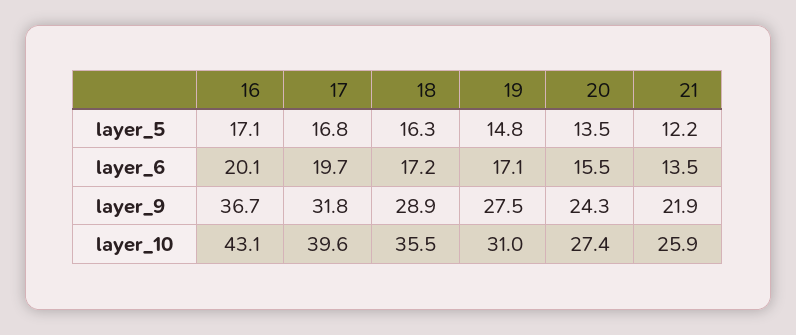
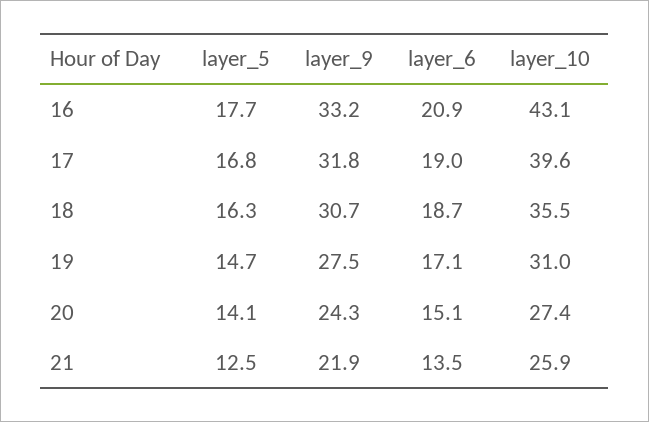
  {
    "16": {
-     "layer_5": 17.1,
+     "layer_5": 17.7,
-     "layer_6": 20.1,
+     "layer_6": 20.9,
-     "layer_9": 36.7,
+     "layer_9": 33.2,
      "layer_10": 43.1
    },
    "17": {
      "layer_5": 16.8,
-     "layer_6": 19.7,
+     "layer_6": 19,
      "layer_9": 31.8,
      "layer_10": 39.6
    },
    "18": {
      "layer_5": 16.3,
-     "layer_6": 17.2,
+     "layer_6": 18.7,
-     "layer_9": 28.9,
+     "layer_9": 30.7,
      "layer_10": 35.5
    },
    "19": {
-     "layer_5": 14.8,
+     "layer_5": 14.7,
      "layer_6": 17.1,
      "layer_9": 27.5,
      "layer_10": 31
    },
    "20": {
-     "layer_5": 13.5,
+     "layer_5": 14.1,
-     "layer_6": 15.5,
+     "layer_6": 15.1,
      "layer_9": 24.3,
      "layer_10": 27.4
    },
    "21": {
-     "layer_5": 12.2,
+     "layer_5": 12.5,
      "layer_6": 13.5,
      "layer_9": 21.9,
      "layer_10": 25.9
    }
  }

